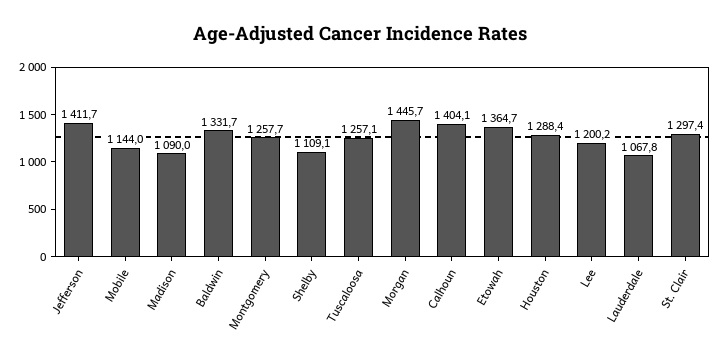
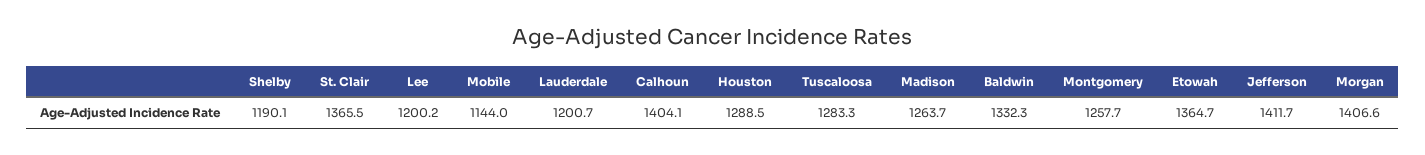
  {
    "Jefferson": 1411.7,
    "Mobile": 1144,
-   "Madison": 1090,
+   "Madison": 1263.7,
-   "Baldwin": 1331.7,
+   "Baldwin": 1332.3,
    "Montgomery": 1257.7,
-   "Shelby": 1109.1,
+   "Shelby": 1190.1,
-   "Tuscaloosa": 1257.1,
+   "Tuscaloosa": 1283.3,
-   "Morgan": 1445.7,
+   "Morgan": 1406.6,
    "Calhoun": 1404.1,
    "Etowah": 1364.7,
-   "Houston": 1288.4,
+   "Houston": 1288.5,
    "Lee": 1200.2,
-   "Lauderdale": 1067.8,
+   "Lauderdale": 1200.7,
-   "St. Clair": 1297.4
+   "St. Clair": 1365.5
  }

